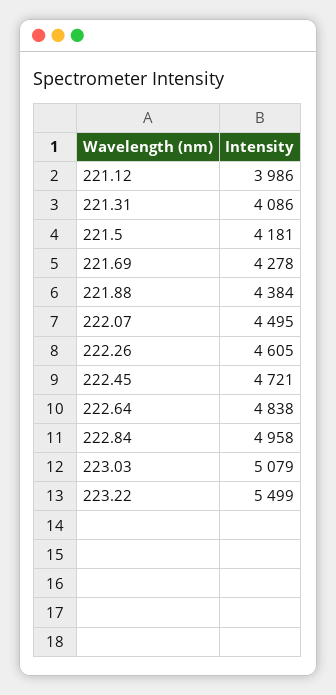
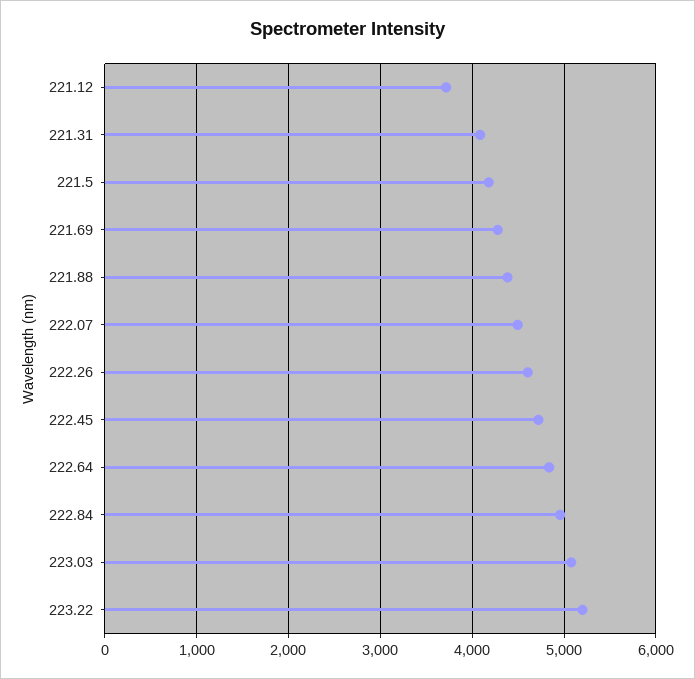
  {
-   "221.12": 3986,
+   "221.12": 3700,
    "221.31": 4086,
    "221.5": 4181,
    "221.69": 4278,
    "221.88": 4384,
    "222.07": 4495,
    "222.26": 4605,
    "222.45": 4721,
    "222.64": 4838,
    "222.84": 4958,
    "223.03": 5079,
-   "223.22": 5499
+   "223.22": 5200
  }

